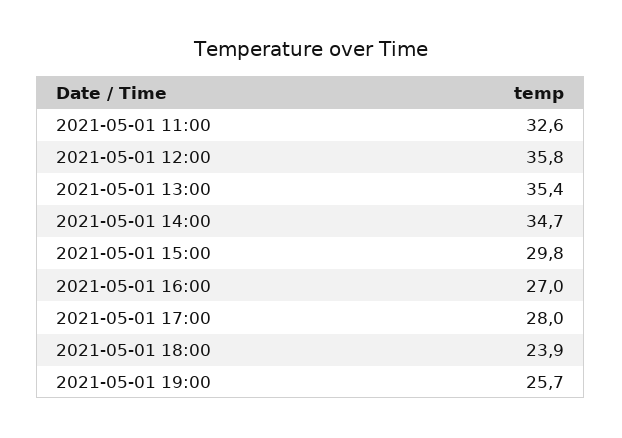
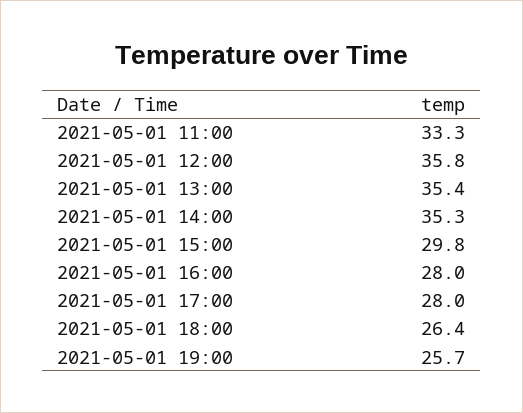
  {
-   "2021-05-01 11:00": 32.6,
+   "2021-05-01 11:00": 33.3,
    "2021-05-01 12:00": 35.8,
    "2021-05-01 13:00": 35.4,
-   "2021-05-01 14:00": 34.7,
+   "2021-05-01 14:00": 35.3,
    "2021-05-01 15:00": 29.8,
-   "2021-05-01 16:00": 27,
+   "2021-05-01 16:00": 28,
    "2021-05-01 17:00": 28,
-   "2021-05-01 18:00": 23.9,
+   "2021-05-01 18:00": 26.4,
    "2021-05-01 19:00": 25.7
  }

